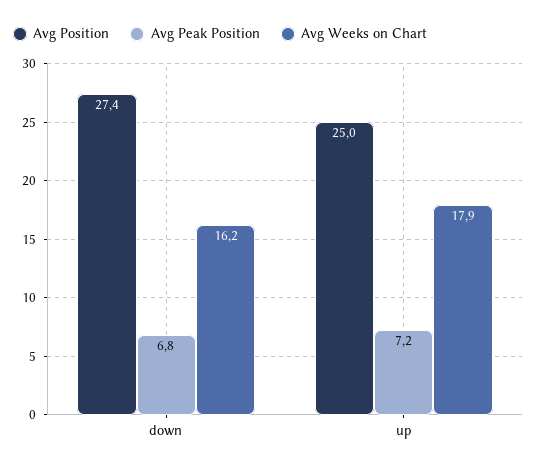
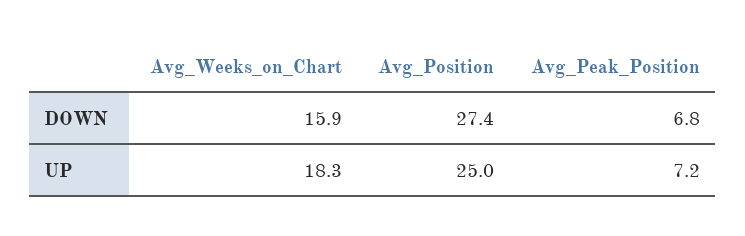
  {
    "Avg Position": {
      "down": 27.4,
      "up": 25
    },
    "Avg Peak Position": {
      "down": 6.8,
      "up": 7.2
    },
    "Avg Weeks on Chart": {
-     "down": 16.2,
+     "down": 15.9,
-     "up": 17.9
+     "up": 18.3
    }
  }

